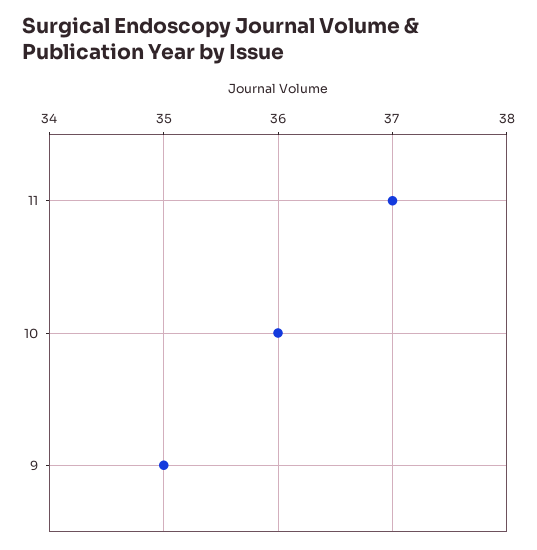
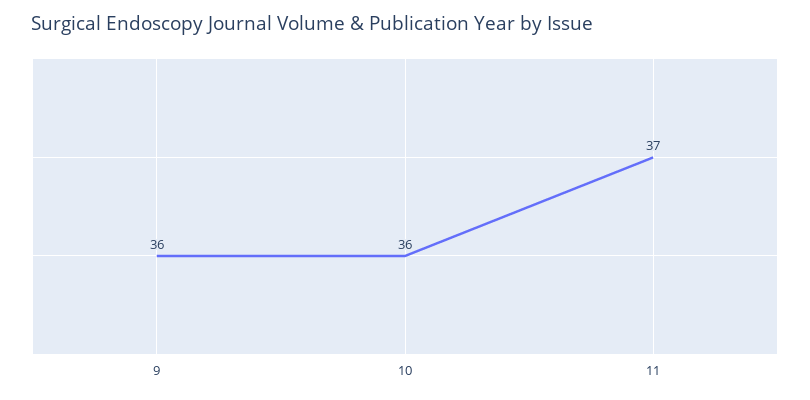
  {
    "11": 37,
    "10": 36,
-   "9": 35
+   "9": 36
  }

